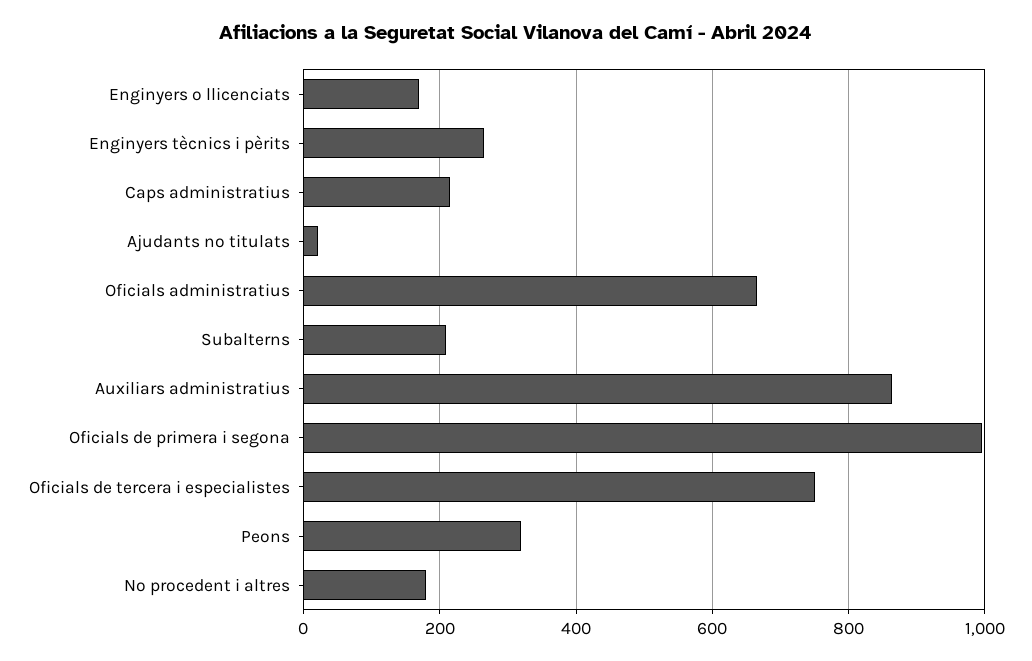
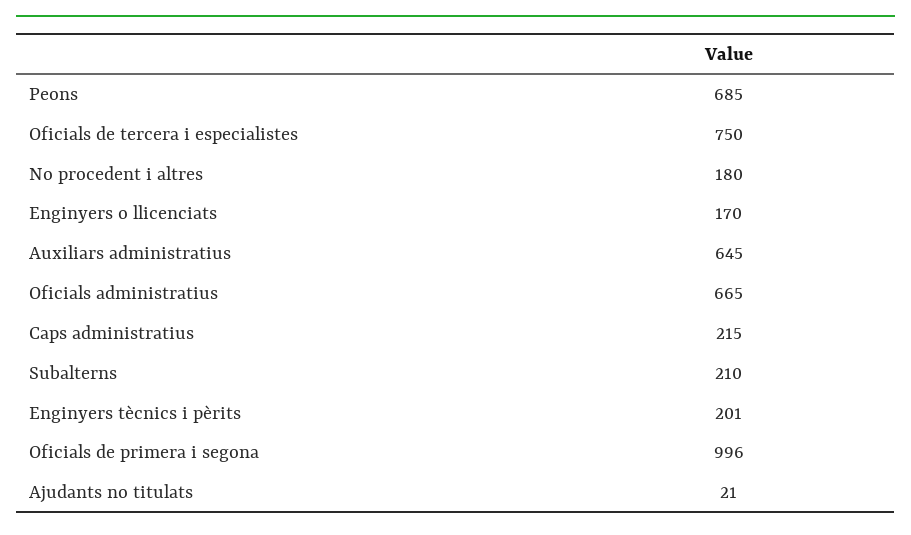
  {
    "Enginyers o llicenciats": 170,
-   "Enginyers tècnics i pèrits": 260,
+   "Enginyers tècnics i pèrits": 201,
    "Caps administratius": 215,
    "Ajudants no titulats": 21,
    "Oficials administratius": 665,
    "Subalterns": 210,
-   "Auxiliars administratius": 860,
+   "Auxiliars administratius": 645,
    "Oficials de primera i segona": 996,
    "Oficials de tercera i especialistes": 750,
-   "Peons": 320,
+   "Peons": 685,
    "No procedent i altres": 180
  }

